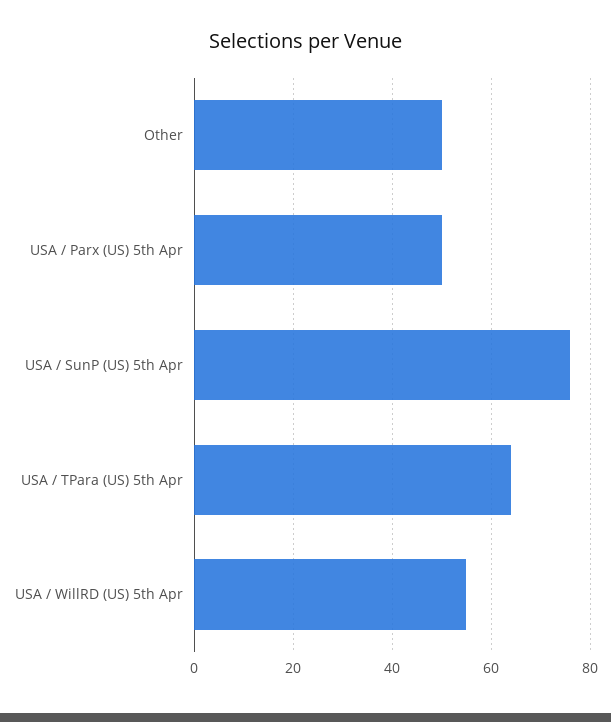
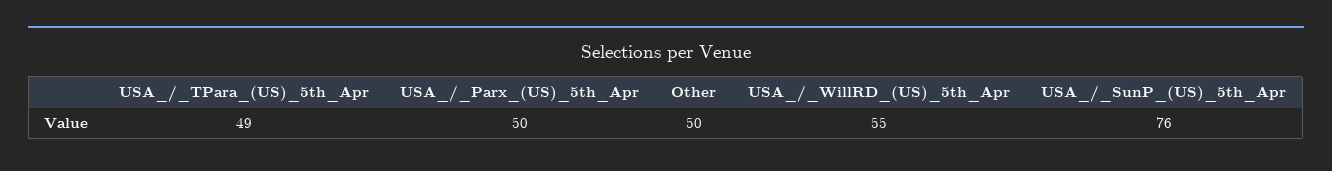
  {
    "Other": 50,
    "USA / Parx (US) 5th Apr": 50,
    "USA / SunP (US) 5th Apr": 76,
-   "USA / TPara (US) 5th Apr": 65,
+   "USA / TPara (US) 5th Apr": 49,
    "USA / WillRD (US) 5th Apr": 55
  }

